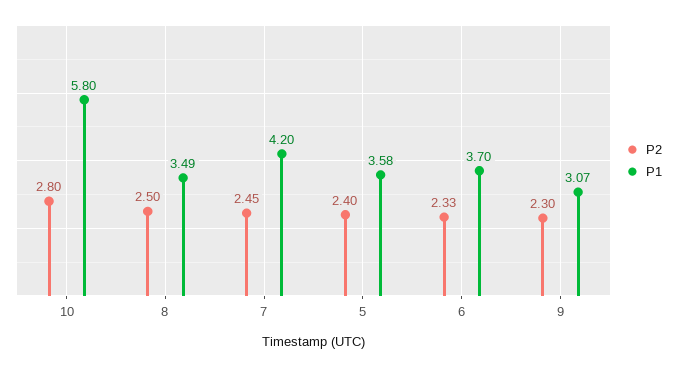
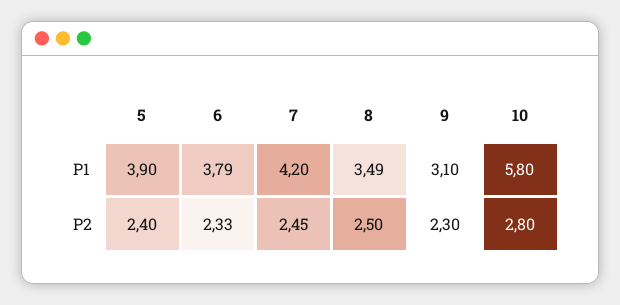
  {
    "P2": {
      "10": 2.8,
      "8": 2.5,
      "7": 2.45,
      "5": 2.4,
      "6": 2.33,
      "9": 2.3
    },
    "P1": {
      "10": 5.8,
      "8": 3.49,
      "7": 4.2,
-     "5": 3.58,
+     "5": 3.9,
-     "6": 3.7,
+     "6": 3.79,
-     "9": 3.07
+     "9": 3.1
    }
  }

